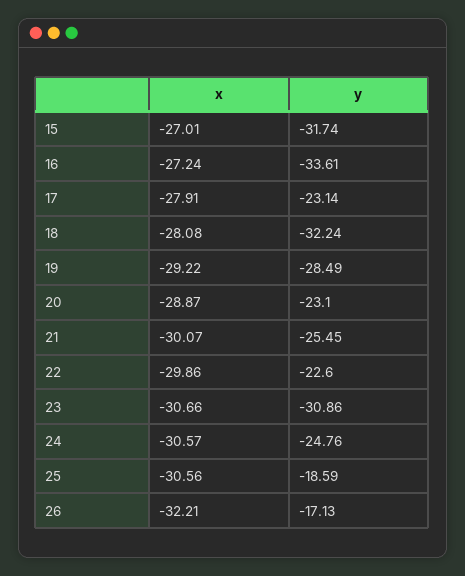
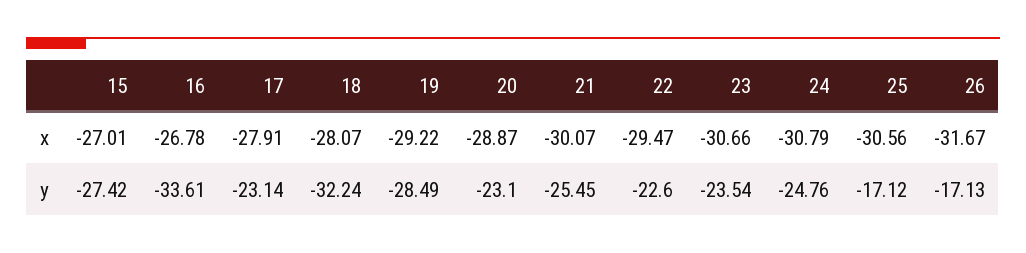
  {
    "x": {
      "15": -27.01,
-     "16": -27.24,
+     "16": -26.78,
      "17": -27.91,
-     "18": -28.08,
+     "18": -28.07,
      "19": -29.22,
      "20": -28.87,
      "21": -30.07,
-     "22": -29.86,
+     "22": -29.47,
      "23": -30.66,
-     "24": -30.57,
+     "24": -30.79,
      "25": -30.56,
-     "26": -32.21
+     "26": -31.67
    },
    "y": {
-     "15": -31.74,
+     "15": -27.42,
      "16": -33.61,
      "17": -23.14,
      "18": -32.24,
      "19": -28.49,
      "20": -23.1,
      "21": -25.45,
      "22": -22.6,
-     "23": -30.86,
+     "23": -23.54,
      "24": -24.76,
-     "25": -18.59,
+     "25": -17.12,
      "26": -17.13
    }
  }

